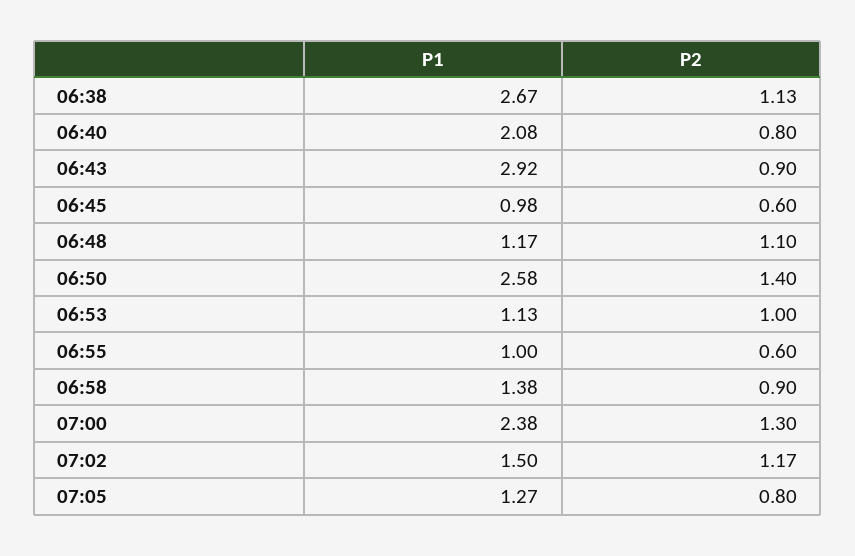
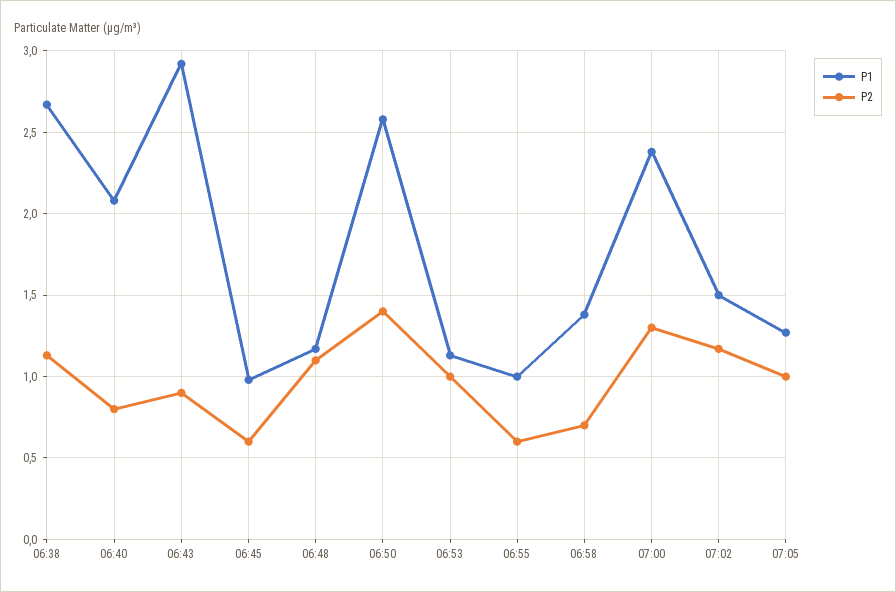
  {
    "P1": {
      "06:38": 2.67,
      "06:40": 2.08,
      "06:43": 2.92,
      "06:45": 0.98,
      "06:48": 1.17,
      "06:50": 2.58,
      "06:53": 1.13,
      "06:55": 1,
      "06:58": 1.38,
      "07:00": 2.38,
      "07:02": 1.5,
      "07:05": 1.27
    },
    "P2": {
      "06:38": 1.13,
      "06:40": 0.8,
      "06:43": 0.9,
      "06:45": 0.6,
      "06:48": 1.1,
      "06:50": 1.4,
      "06:53": 1,
      "06:55": 0.6,
-     "06:58": 0.9,
+     "06:58": 0.7,
      "07:00": 1.3,
      "07:02": 1.17,
-     "07:05": 0.8
+     "07:05": 1
    }
  }

